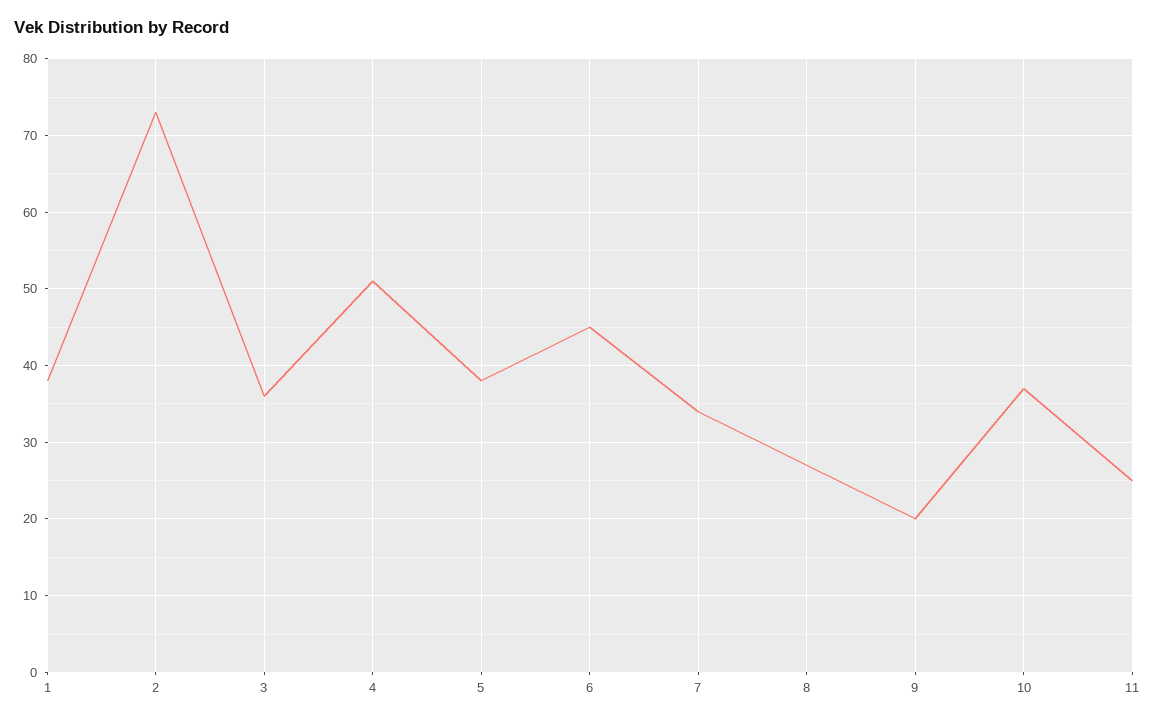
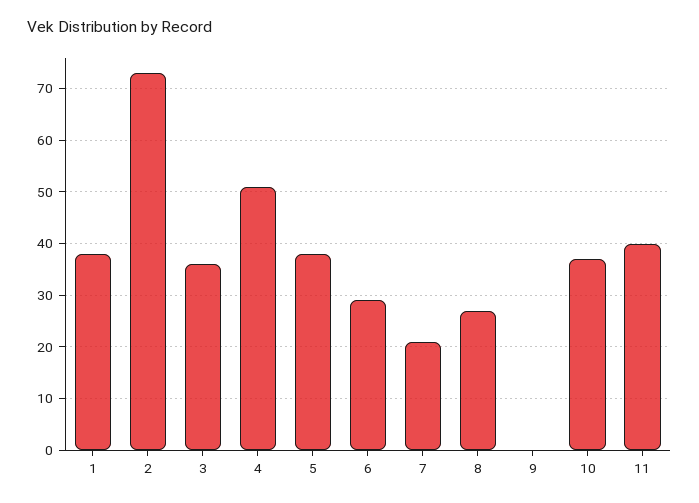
  {
    "1": 38,
    "2": 73,
    "3": 36,
    "4": 51,
    "5": 38,
-   "6": 45,
+   "6": 30,
-   "7": 34,
+   "7": 20,
    "8": 27,
-   "9": 20,
+   "9": 0,
    "10": 37,
-   "11": 25
+   "11": 40
  }

